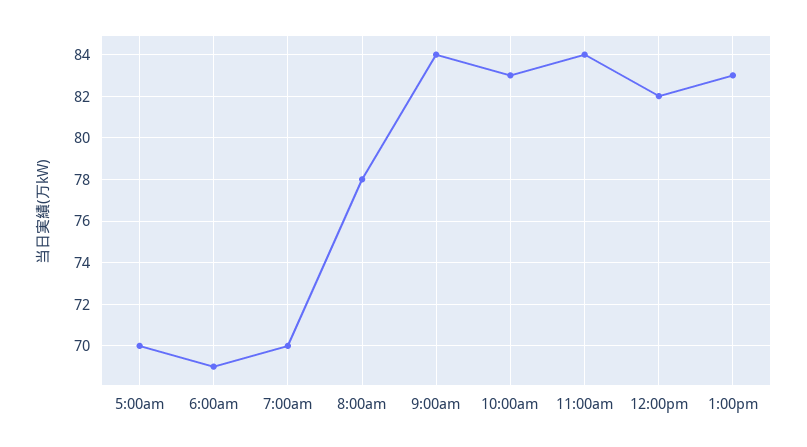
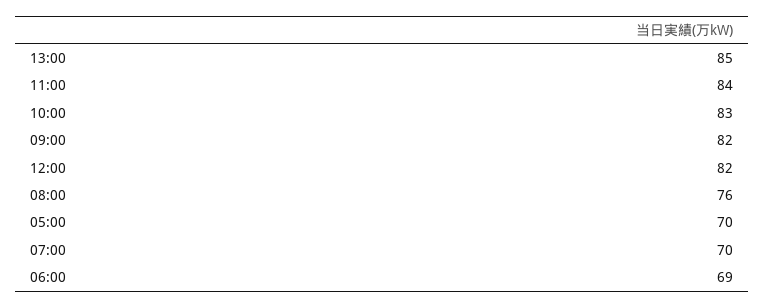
  {
    "5:00am": 70,
    "6:00am": 69,
    "7:00am": 70,
-   "8:00am": 78,
+   "8:00am": 76,
-   "9:00am": 84,
+   "9:00am": 82,
    "10:00am": 83,
    "11:00am": 84,
    "12:00pm": 82,
-   "1:00pm": 83
+   "1:00pm": 85
  }

